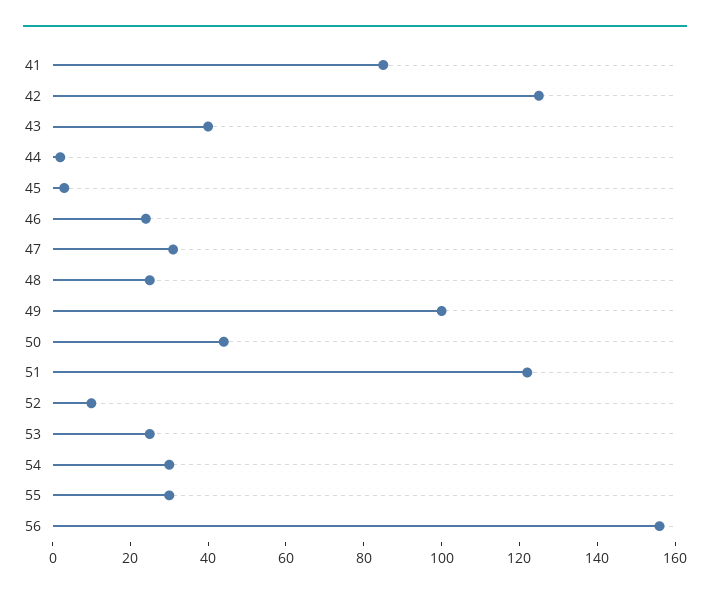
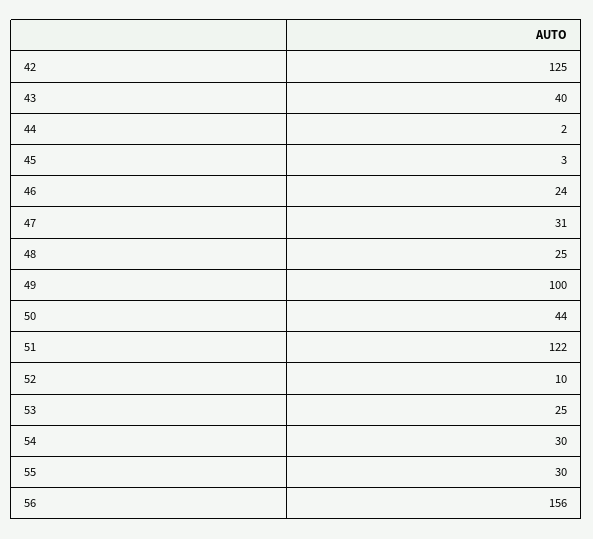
  {
-   "41": 85,
    "42": 125,
    "43": 40,
    "44": 2,
    "45": 3,
    "46": 24,
    "47": 31,
    "48": 25,
    "49": 100,
    "50": 44,
    "51": 122,
    "52": 10,
    "53": 25,
    "54": 30,
    "55": 30,
    "56": 156
  }

